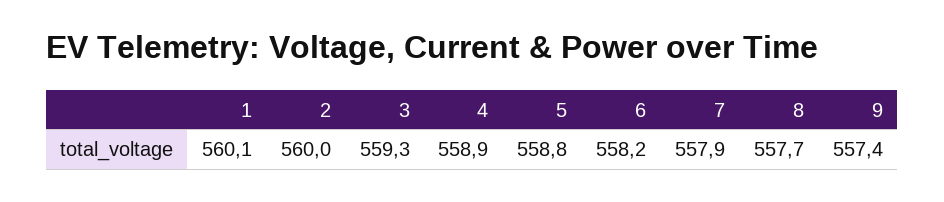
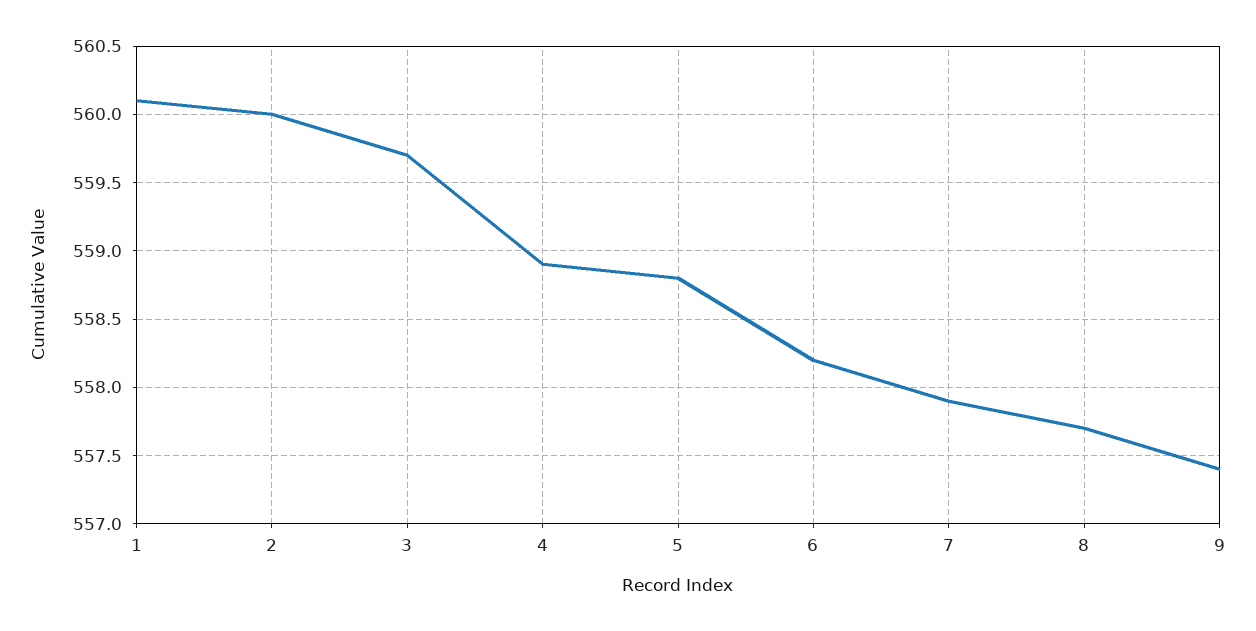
  {
    "1": 560.1,
    "2": 560,
-   "3": 559.3,
+   "3": 559.7,
    "4": 558.9,
    "5": 558.8,
    "6": 558.2,
    "7": 557.9,
    "8": 557.7,
    "9": 557.4
  }

